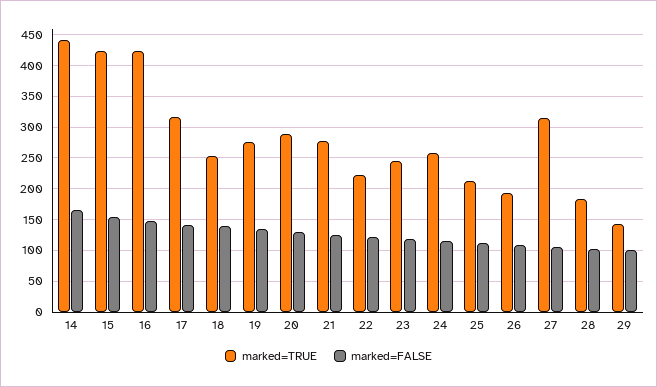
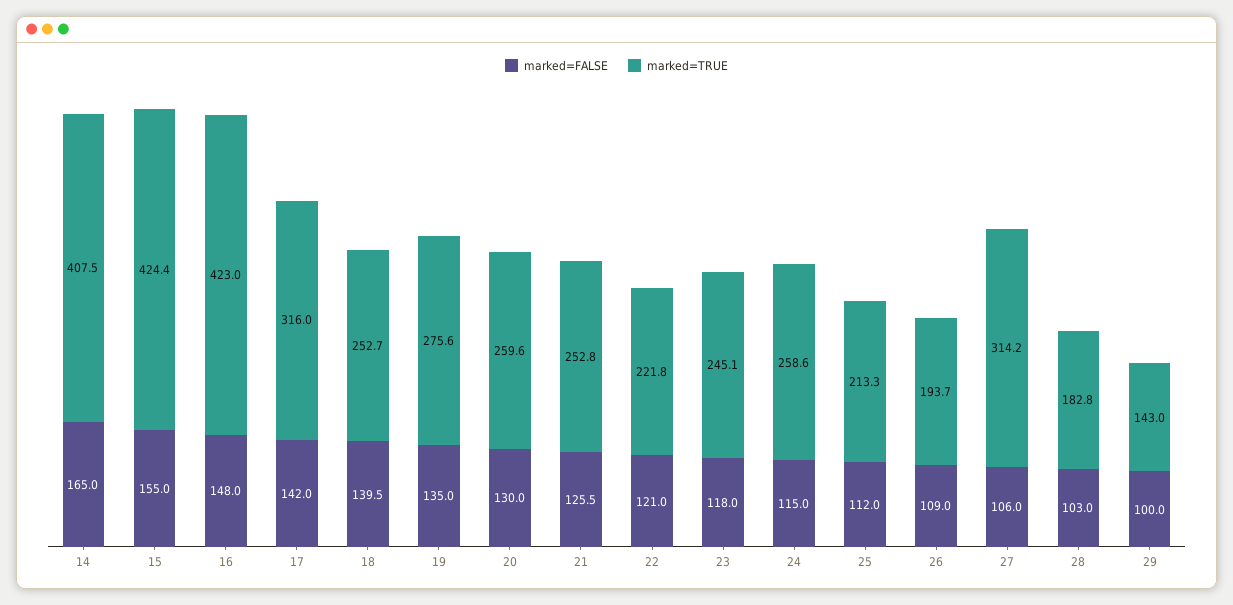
  {
    "marked=TRUE": {
-     "14": 440,
+     "14": 407.5,
      "15": 424.4,
      "16": 423,
      "17": 316,
      "18": 252.7,
      "19": 275.6,
-     "20": 290,
+     "20": 259.6,
-     "21": 280,
+     "21": 252.8,
      "22": 221.8,
      "23": 245.1,
      "24": 258.6,
      "25": 213.3,
      "26": 193.7,
      "27": 314.2,
      "28": 182.8,
      "29": 143
    },
    "marked=FALSE": {
      "14": 165,
      "15": 155,
      "16": 148,
      "17": 142,
      "18": 139.5,
      "19": 135,
      "20": 130,
      "21": 125.5,
      "22": 121,
      "23": 118,
      "24": 115,
      "25": 112,
      "26": 109,
      "27": 106,
      "28": 103,
      "29": 100
    }
  }

